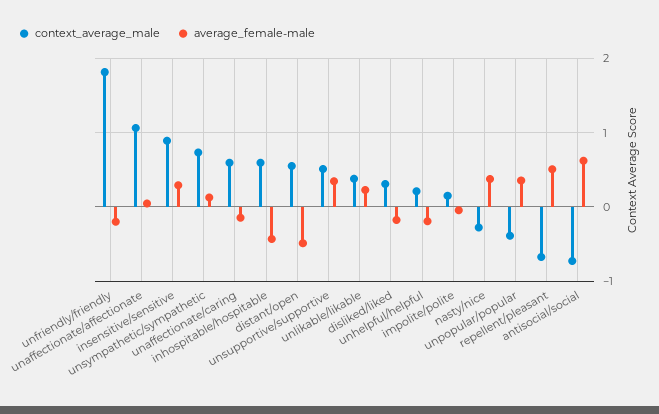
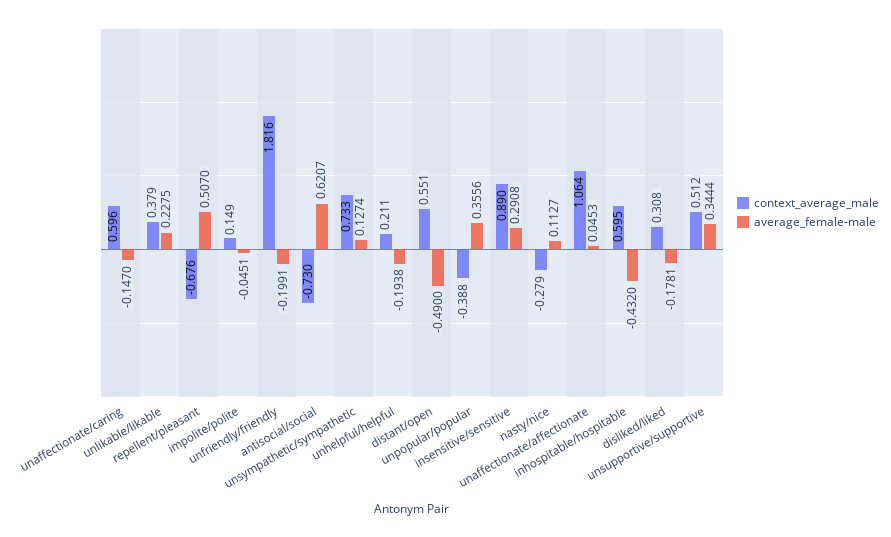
  {
    "context_average_male": {
      "unfriendly/friendly": 1.816,
      "unaffectionate/affectionate": 1.064,
      "insensitive/sensitive": 0.89,
      "unsympathetic/sympathetic": 0.733,
      "unaffectionate/caring": 0.596,
      "inhospitable/hospitable": 0.595,
      "distant/open": 0.551,
      "unsupportive/supportive": 0.512,
      "unlikable/likable": 0.379,
      "disliked/liked": 0.308,
      "unhelpful/helpful": 0.211,
      "impolite/polite": 0.149,
      "nasty/nice": -0.279,
      "unpopular/popular": -0.388,
      "repellent/pleasant": -0.676,
      "antisocial/social": -0.73
    },
    "average_female-male": {
      "unfriendly/friendly": -0.1991,
      "unaffectionate/affectionate": 0.0453,
      "insensitive/sensitive": 0.2908,
      "unsympathetic/sympathetic": 0.1274,
      "unaffectionate/caring": -0.147,
      "inhospitable/hospitable": -0.432,
      "distant/open": -0.49,
      "unsupportive/supportive": 0.3444,
      "unlikable/likable": 0.2275,
      "disliked/liked": -0.1781,
      "unhelpful/helpful": -0.1938,
      "impolite/polite": -0.0451,
-     "nasty/nice": 0.4,
+     "nasty/nice": 0.1127,
      "unpopular/popular": 0.3556,
      "repellent/pleasant": 0.507,
      "antisocial/social": 0.6207
    }
  }

